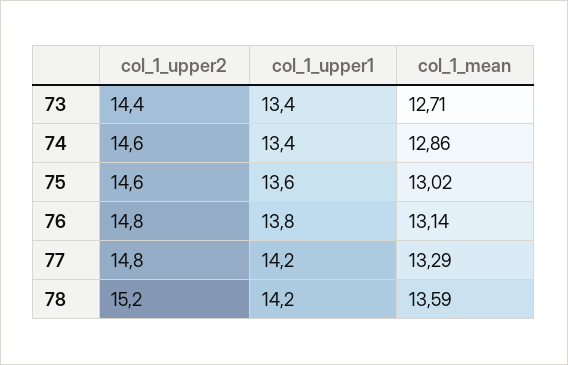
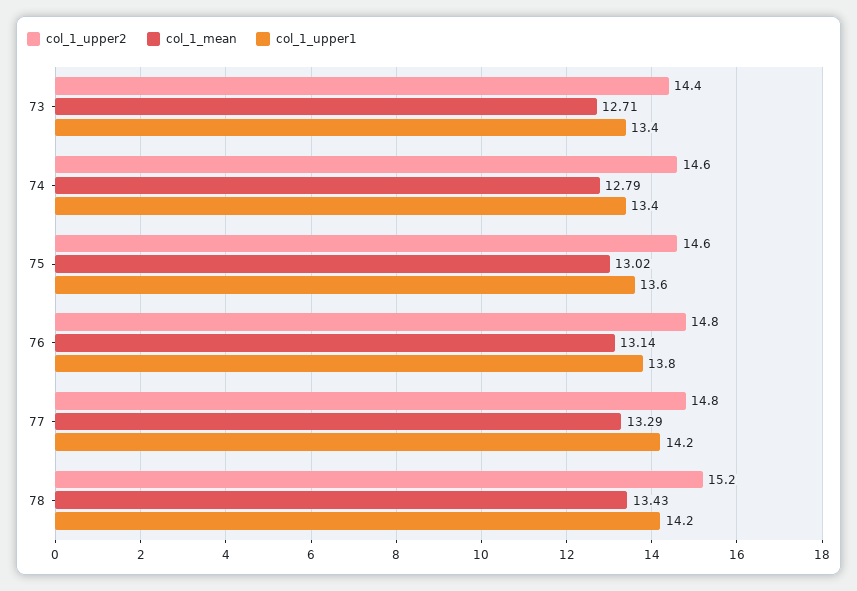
  {
    "col_1_upper2": {
      "73": 14.4,
      "74": 14.6,
      "75": 14.6,
      "76": 14.8,
      "77": 14.8,
      "78": 15.2
    },
    "col_1_upper1": {
      "73": 13.4,
      "74": 13.4,
      "75": 13.6,
      "76": 13.8,
      "77": 14.2,
      "78": 14.2
    },
    "col_1_mean": {
      "73": 12.71,
-     "74": 12.86,
+     "74": 12.79,
      "75": 13.02,
      "76": 13.14,
      "77": 13.29,
-     "78": 13.59
+     "78": 13.43
    }
  }

